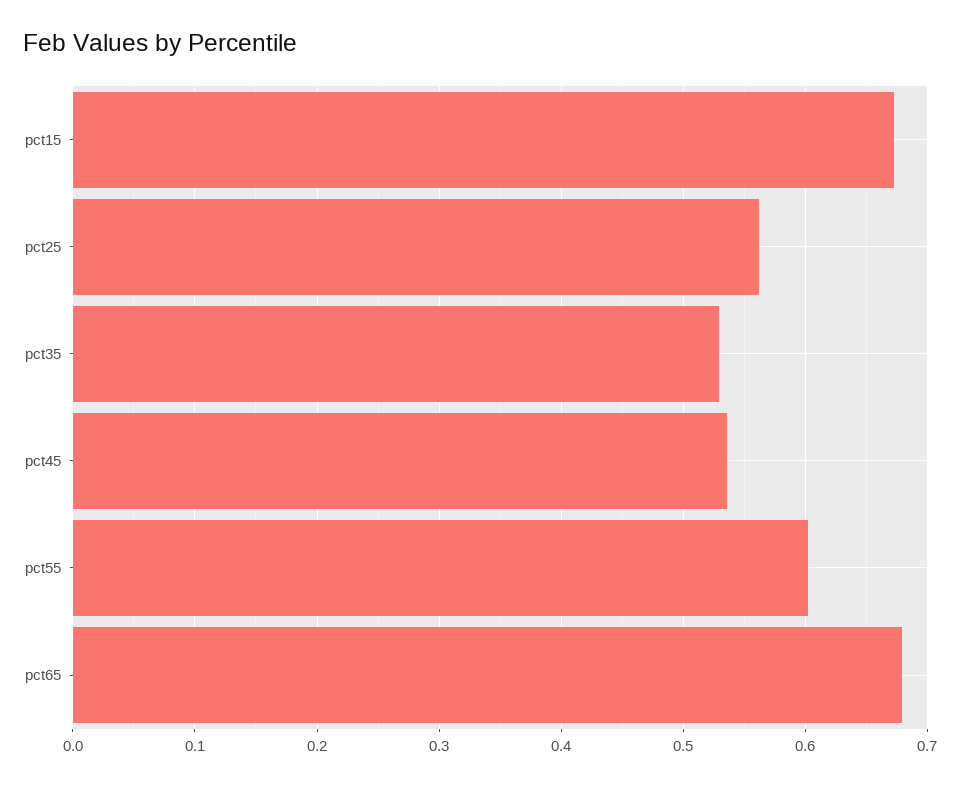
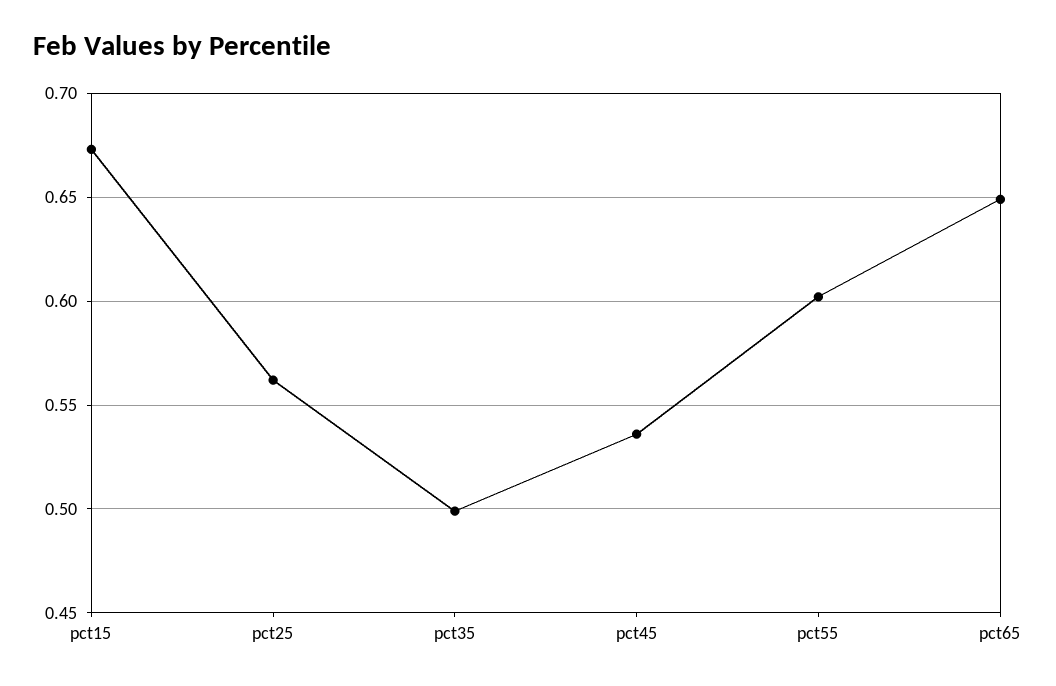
  {
    "pct15": 0.675,
    "pct25": 0.56,
-   "pct35": 0.53,
+   "pct35": 0.5,
    "pct45": 0.535,
    "pct55": 0.6,
-   "pct65": 0.68
+   "pct65": 0.65
  }

